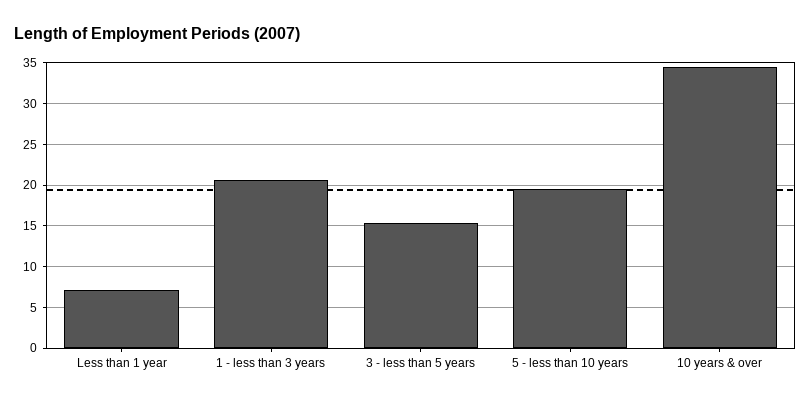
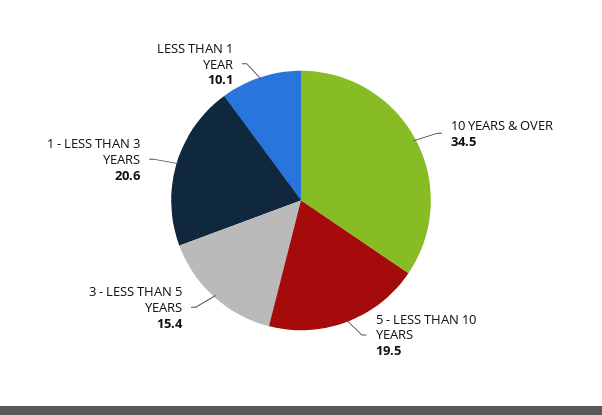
  {
-   "Less than 1 year": 7,
+   "Less than 1 year": 10.1,
    "1 - less than 3 years": 20.6,
    "3 - less than 5 years": 15.4,
    "5 - less than 10 years": 19.5,
    "10 years & over": 34.5
  }

